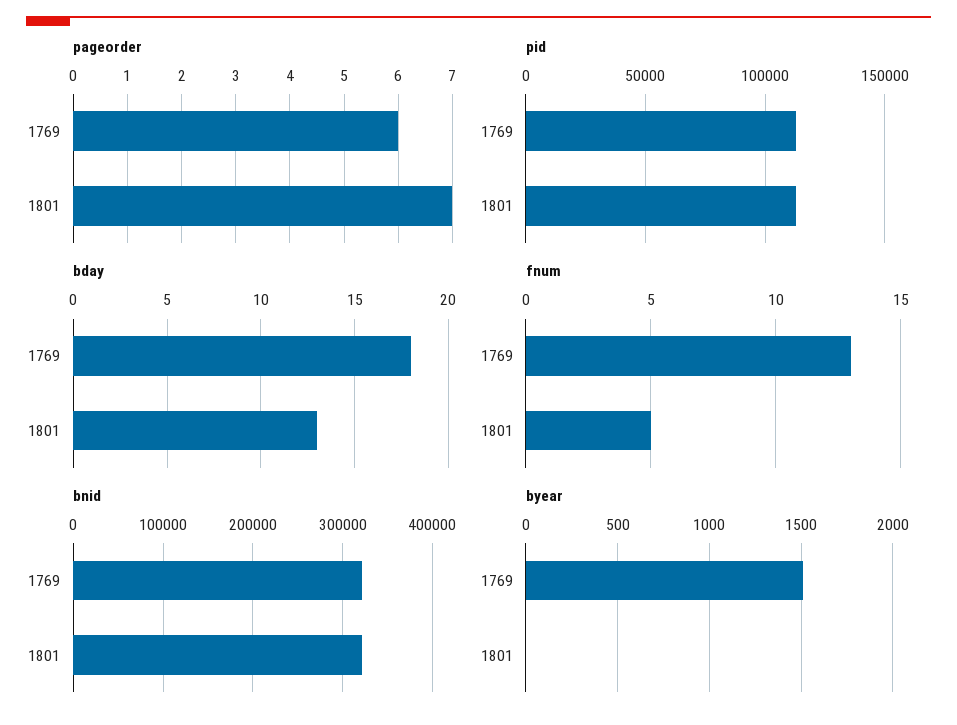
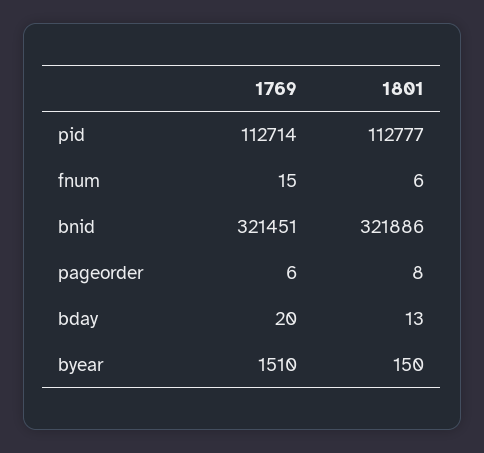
  {
    "pageorder": {
      "1769": 6,
-     "1801": 7
+     "1801": 8
    },
    "pid": {
      "1769": 112714,
      "1801": 112777
    },
    "bday": {
-     "1769": 18,
+     "1769": 20,
      "1801": 13
    },
    "fnum": {
-     "1769": 13,
+     "1769": 15,
-     "1801": 5
+     "1801": 6
    },
    "bnid": {
      "1769": 321451,
      "1801": 321886
    },
    "byear": {
      "1769": 1510,
-     "1801": 0
+     "1801": 150
    }
  }

